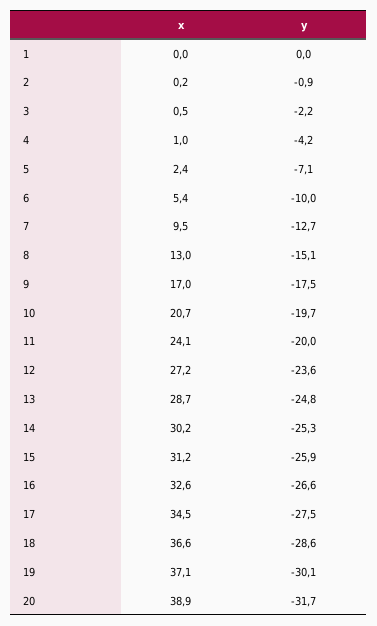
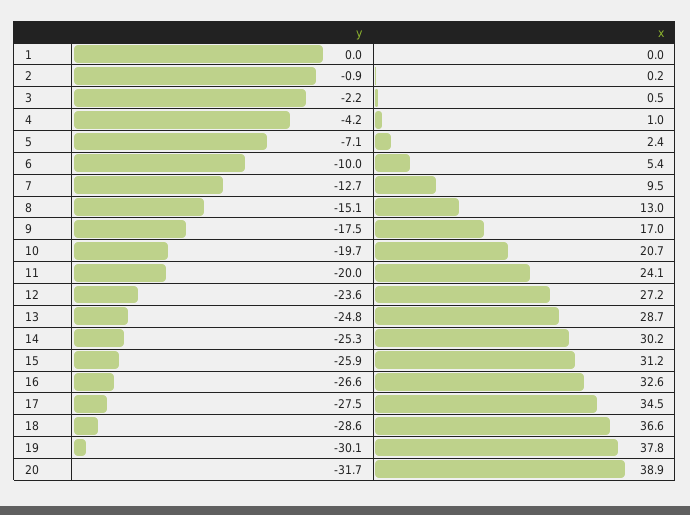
  {
    "x": {
      "1": 0,
      "2": 0.2,
      "3": 0.5,
      "4": 1,
      "5": 2.4,
      "6": 5.4,
      "7": 9.5,
      "8": 13,
      "9": 17,
      "10": 20.7,
      "11": 24.1,
      "12": 27.2,
      "13": 28.7,
      "14": 30.2,
      "15": 31.2,
      "16": 32.6,
      "17": 34.5,
      "18": 36.6,
-     "19": 37.1,
+     "19": 37.8,
      "20": 38.9
    },
    "y": {
      "1": 0,
      "2": -0.9,
      "3": -2.2,
      "4": -4.2,
      "5": -7.1,
      "6": -10,
      "7": -12.7,
      "8": -15.1,
      "9": -17.5,
      "10": -19.7,
      "11": -20,
      "12": -23.6,
      "13": -24.8,
      "14": -25.3,
      "15": -25.9,
      "16": -26.6,
      "17": -27.5,
      "18": -28.6,
      "19": -30.1,
      "20": -31.7
    }
  }

